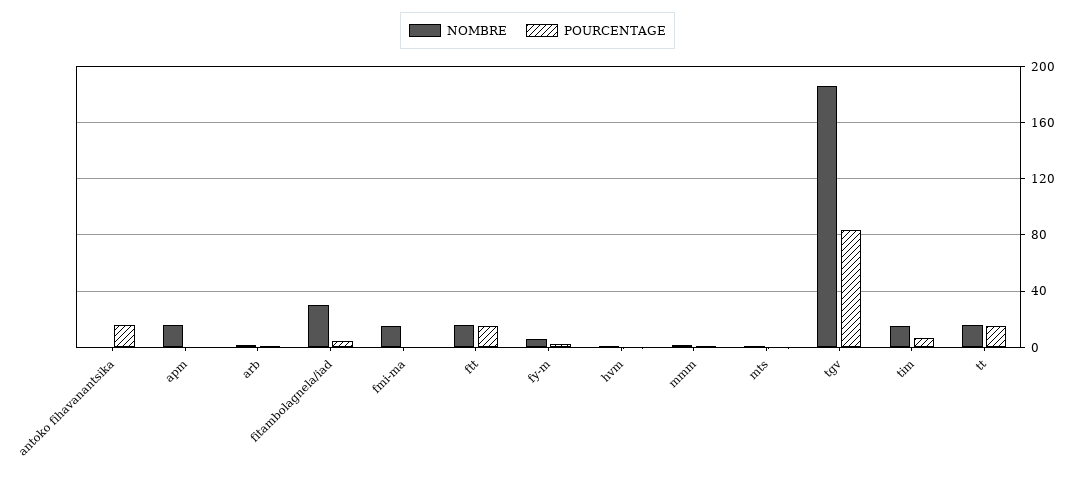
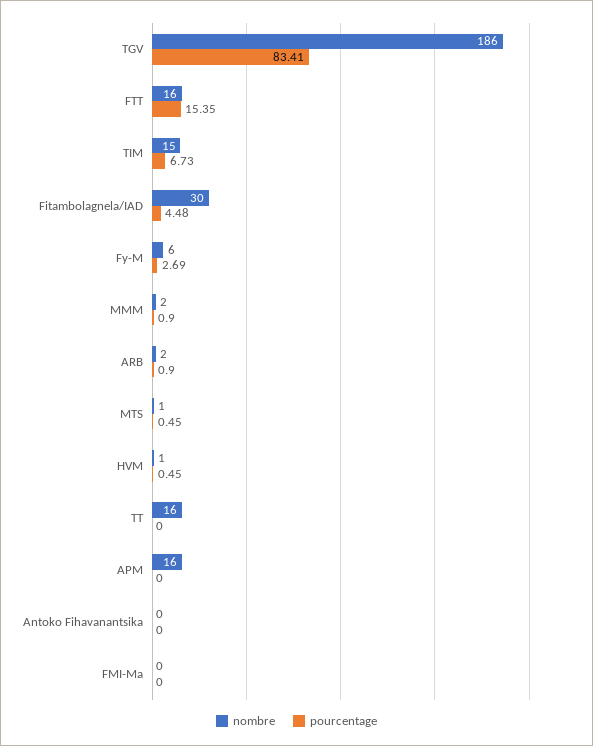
  {
    "NOMBRE": {
      "antoko fihavanantsika": 0,
      "apm": 16,
      "arb": 2,
      "fitambolagnela/iad": 30,
-     "fmi-ma": 15,
+     "fmi-ma": 0,
      "ftt": 16,
      "fy-m": 6,
      "hvm": 1,
      "mmm": 2,
      "mts": 1,
      "tgv": 186,
      "tim": 15,
      "tt": 16
    },
    "POURCENTAGE": {
-     "antoko fihavanantsika": 15,
+     "antoko fihavanantsika": 0,
      "apm": 0,
      "arb": 0.9,
      "fitambolagnela/iad": 4.48,
      "fmi-ma": 0,
      "ftt": 15.35,
      "fy-m": 2.69,
      "hvm": 0.45,
      "mmm": 0.9,
      "mts": 0.45,
      "tgv": 83.41,
      "tim": 6.73,
-     "tt": 15
+     "tt": 0
    }
  }

